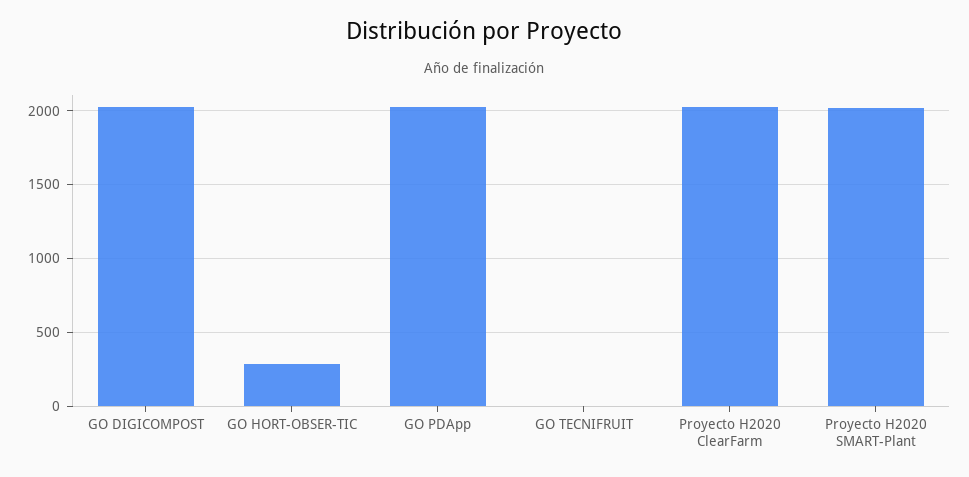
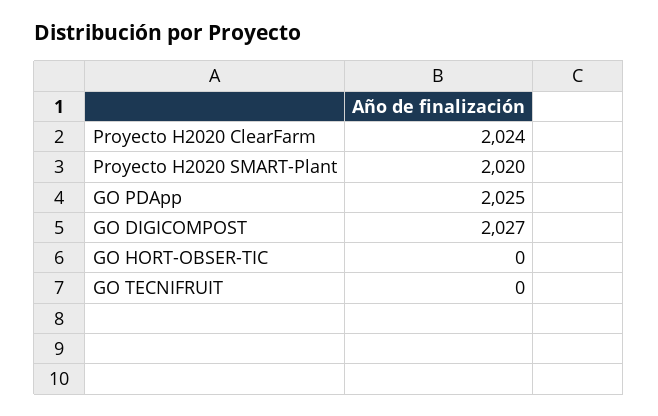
  {
    "GO DIGICOMPOST": 2027,
-   "GO HORT-OBSER-TIC": 300,
+   "GO HORT-OBSER-TIC": 0,
    "GO PDApp": 2025,
    "GO TECNIFRUIT": 0,
    "Proyecto H2020 ClearFarm": 2024,
    "Proyecto H2020 SMART-Plant": 2020
  }

